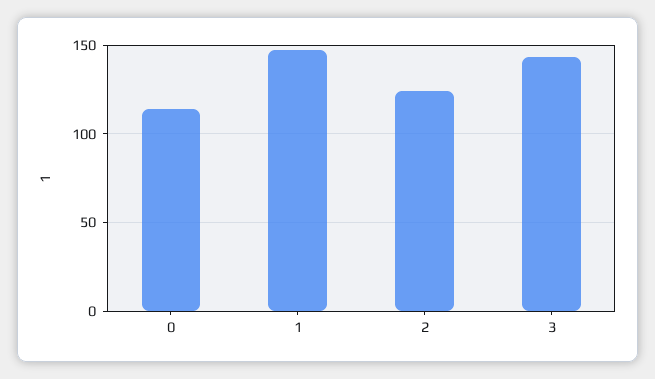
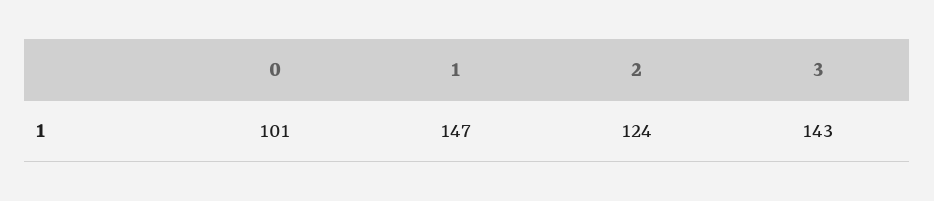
  {
-   "0": 115,
+   "0": 101,
    "1": 147,
    "2": 124,
    "3": 143
  }

